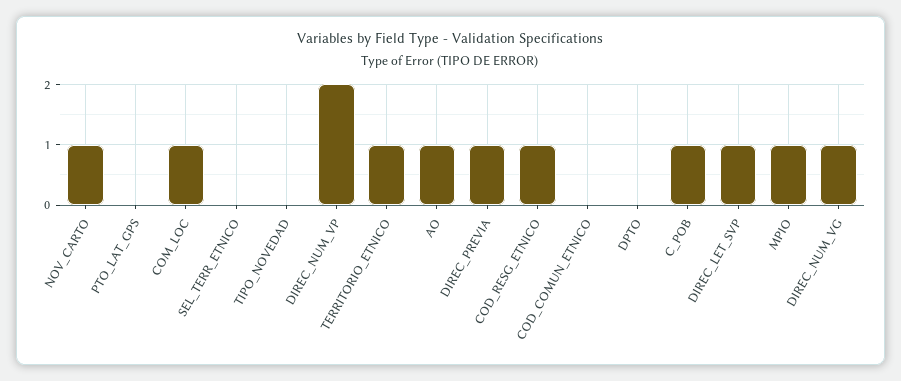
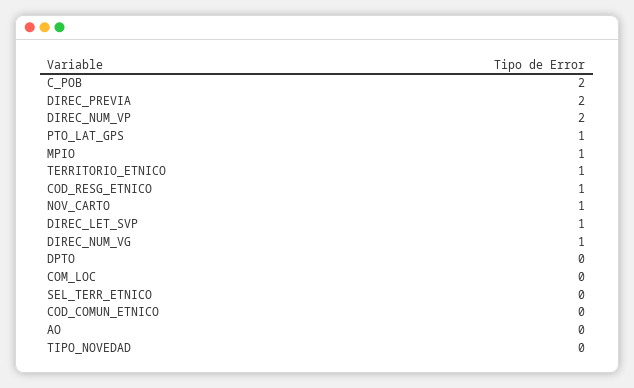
  {
    "NOV_CARTO": 1,
-   "PTO_LAT_GPS": 0,
+   "PTO_LAT_GPS": 1,
-   "COM_LOC": 1,
+   "COM_LOC": 0,
    "SEL_TERR_ETNICO": 0,
    "TIPO_NOVEDAD": 0,
    "DIREC_NUM_VP": 2,
    "TERRITORIO_ETNICO": 1,
-   "AO": 1,
+   "AO": 0,
-   "DIREC_PREVIA": 1,
+   "DIREC_PREVIA": 2,
    "COD_RESG_ETNICO": 1,
    "COD_COMUN_ETNICO": 0,
    "DPTO": 0,
-   "C_POB": 1,
+   "C_POB": 2,
    "DIREC_LET_SVP": 1,
    "MPIO": 1,
    "DIREC_NUM_VG": 1
  }

